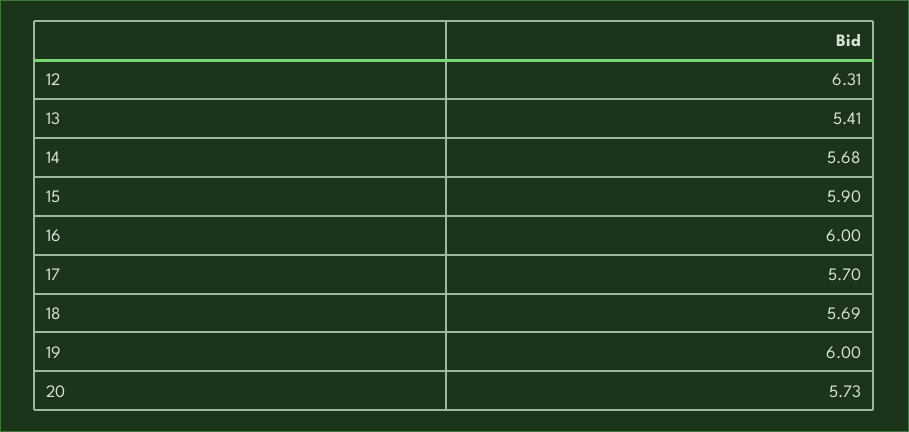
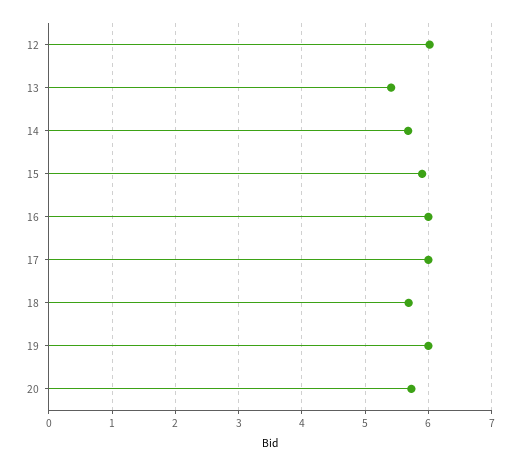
  {
-   "12": 6.31,
+   "12": 6,
    "13": 5.41,
    "14": 5.68,
    "15": 5.9,
    "16": 6,
-   "17": 5.7,
+   "17": 6,
    "18": 5.69,
    "19": 6,
    "20": 5.73
  }

